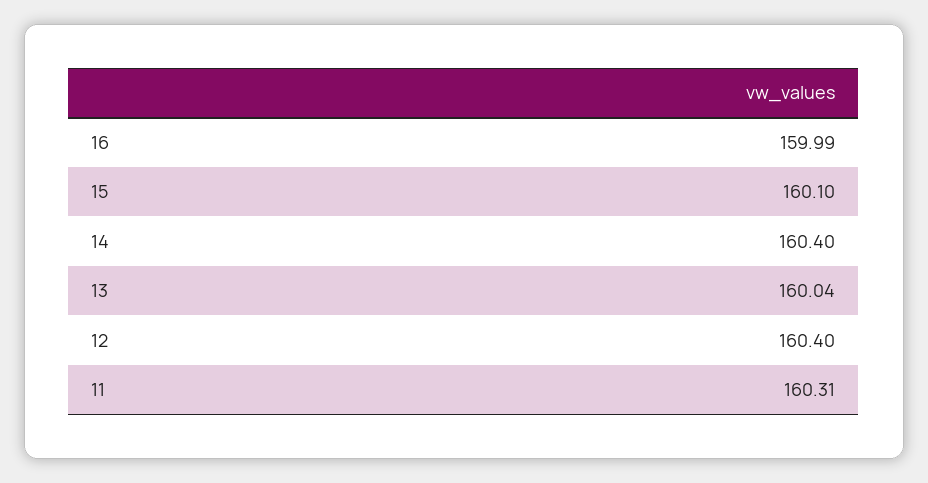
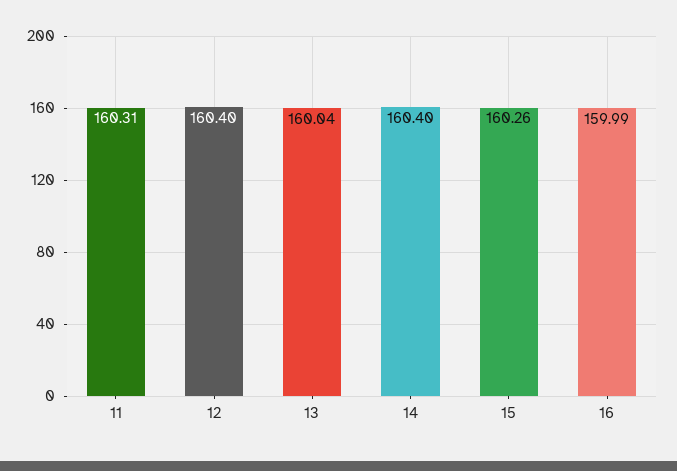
  {
    "16": 159.99,
-   "15": 160.1,
+   "15": 160.26,
    "14": 160.4,
    "13": 160.04,
    "12": 160.4,
    "11": 160.31
  }

